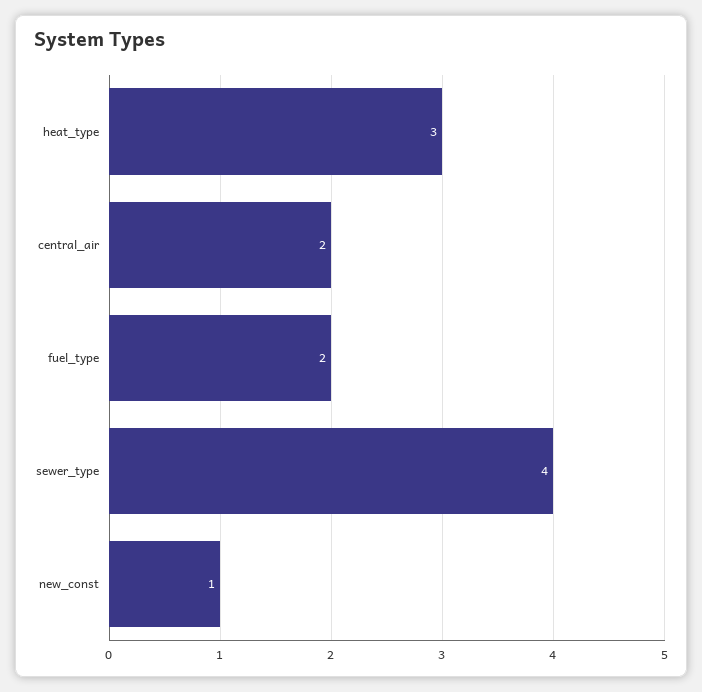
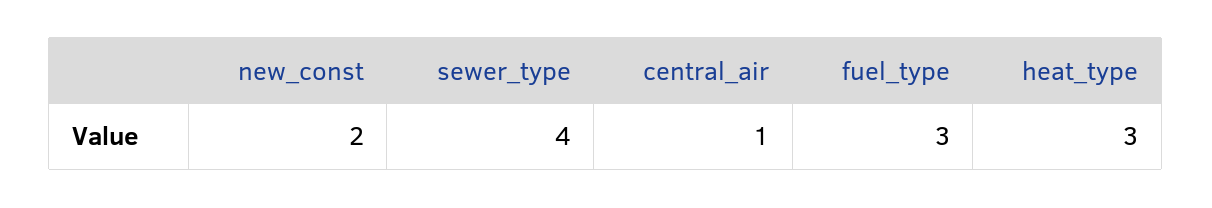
  {
    "heat_type": 3,
-   "central_air": 2,
+   "central_air": 1,
-   "fuel_type": 2,
+   "fuel_type": 3,
    "sewer_type": 4,
-   "new_const": 1
+   "new_const": 2
  }

